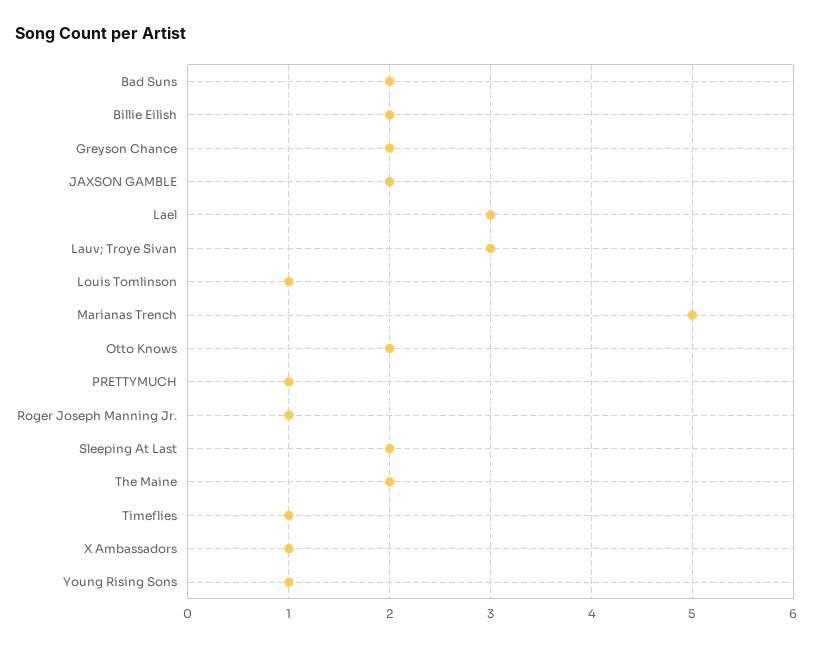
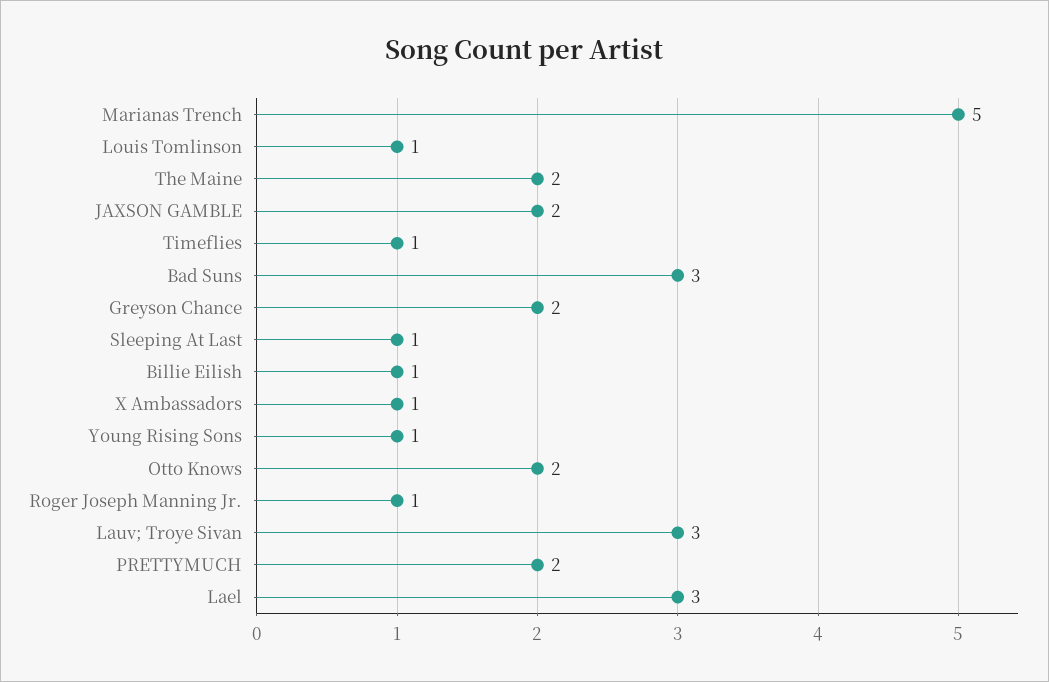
  {
-   "Bad Suns": 2,
+   "Bad Suns": 3,
-   "Billie Eilish": 2,
+   "Billie Eilish": 1,
    "Greyson Chance": 2,
    "JAXSON GAMBLE": 2,
    "Lael": 3,
    "Lauv; Troye Sivan": 3,
    "Louis Tomlinson": 1,
    "Marianas Trench": 5,
    "Otto Knows": 2,
-   "PRETTYMUCH": 1,
+   "PRETTYMUCH": 2,
    "Roger Joseph Manning Jr.": 1,
-   "Sleeping At Last": 2,
+   "Sleeping At Last": 1,
    "The Maine": 2,
    "Timeflies": 1,
    "X Ambassadors": 1,
    "Young Rising Sons": 1
  }

